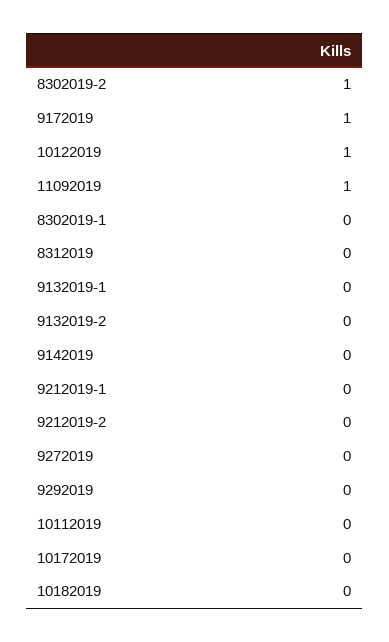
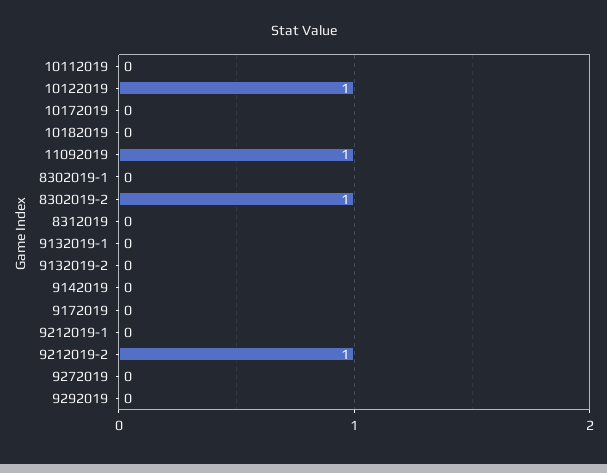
  {
    "8302019-2": 1,
-   "9172019": 1,
+   "9172019": 0,
    "10122019": 1,
    "11092019": 1,
    "8302019-1": 0,
    "8312019": 0,
    "9132019-1": 0,
    "9132019-2": 0,
    "9142019": 0,
    "9212019-1": 0,
-   "9212019-2": 0,
+   "9212019-2": 1,
    "9272019": 0,
    "9292019": 0,
    "10112019": 0,
    "10172019": 0,
    "10182019": 0
  }

